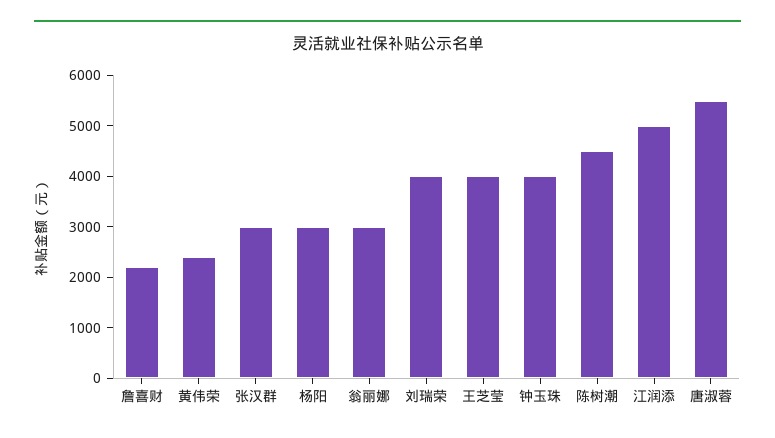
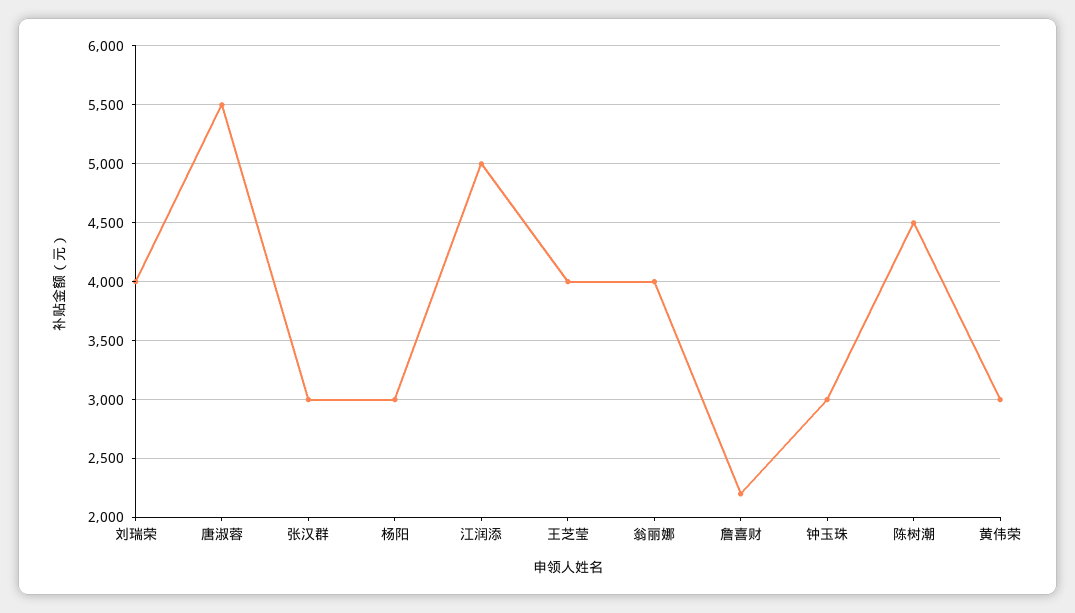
  {
    "詹喜财": 2200,
-   "黄伟荣": 2400,
+   "黄伟荣": 3000,
    "张汉群": 3000,
    "杨阳": 3000,
-   "翁丽娜": 3000,
+   "翁丽娜": 4000,
    "刘瑞荣": 4000,
    "王芝莹": 4000,
-   "钟玉珠": 4000,
+   "钟玉珠": 3000,
    "陈树潮": 4500,
    "江润添": 5000,
    "唐淑蓉": 5500
  }

